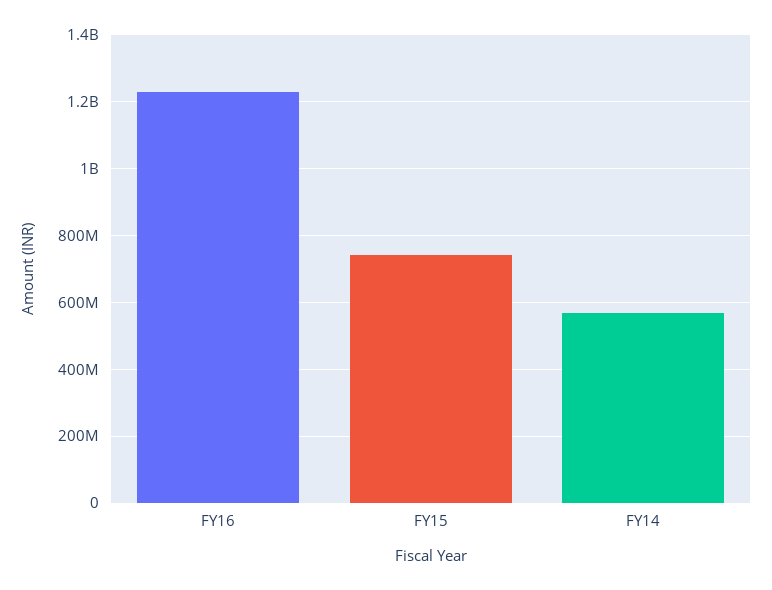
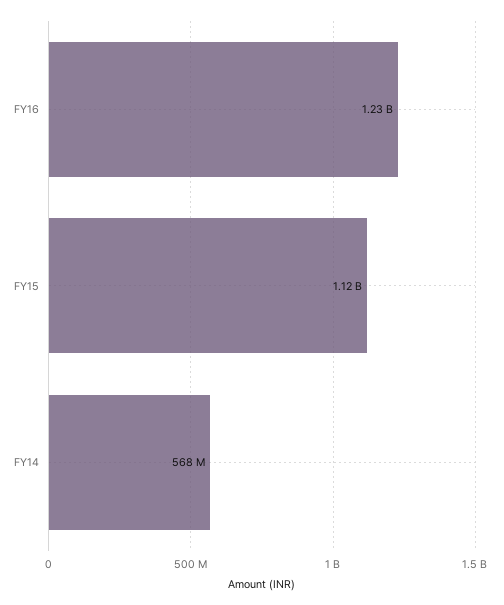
  {
    "FY16": 1230000000,
-   "FY15": 740000000,
+   "FY15": 1120000000,
    "FY14": 568000000
  }

